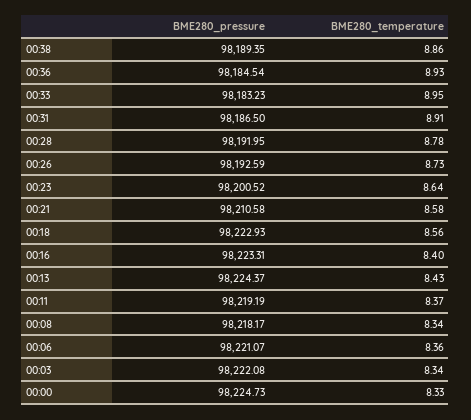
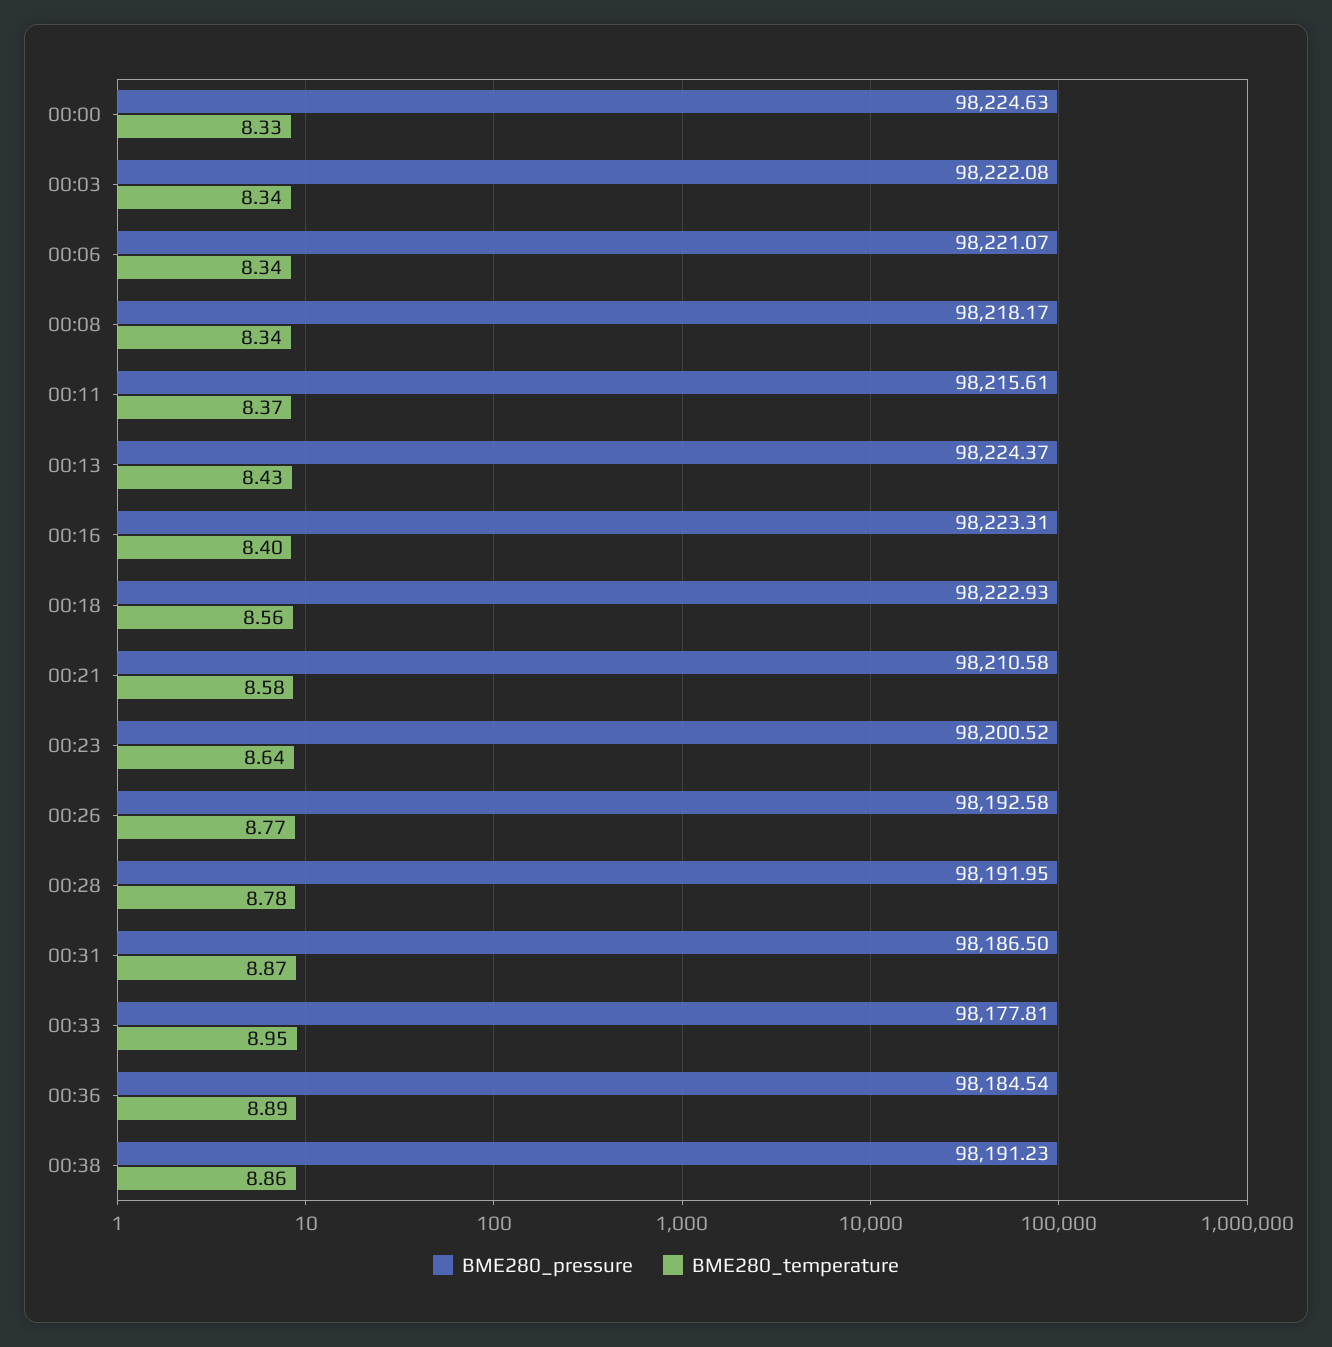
  {
    "BME280_pressure": {
-     "00:38": 98189.35,
+     "00:38": 98191.23,
      "00:36": 98184.54,
-     "00:33": 98183.23,
+     "00:33": 98177.81,
      "00:31": 98186.5,
      "00:28": 98191.95,
-     "00:26": 98192.59,
+     "00:26": 98192.58,
      "00:23": 98200.52,
      "00:21": 98210.58,
      "00:18": 98222.93,
      "00:16": 98223.31,
      "00:13": 98224.37,
-     "00:11": 98219.19,
+     "00:11": 98215.61,
      "00:08": 98218.17,
      "00:06": 98221.07,
      "00:03": 98222.08,
-     "00:00": 98224.73
+     "00:00": 98224.63
    },
    "BME280_temperature": {
      "00:38": 8.86,
-     "00:36": 8.93,
+     "00:36": 8.89,
      "00:33": 8.95,
-     "00:31": 8.91,
+     "00:31": 8.87,
      "00:28": 8.78,
-     "00:26": 8.73,
+     "00:26": 8.77,
      "00:23": 8.64,
      "00:21": 8.58,
      "00:18": 8.56,
      "00:16": 8.4,
      "00:13": 8.43,
      "00:11": 8.37,
      "00:08": 8.34,
-     "00:06": 8.36,
+     "00:06": 8.34,
      "00:03": 8.34,
      "00:00": 8.33
    }
  }

